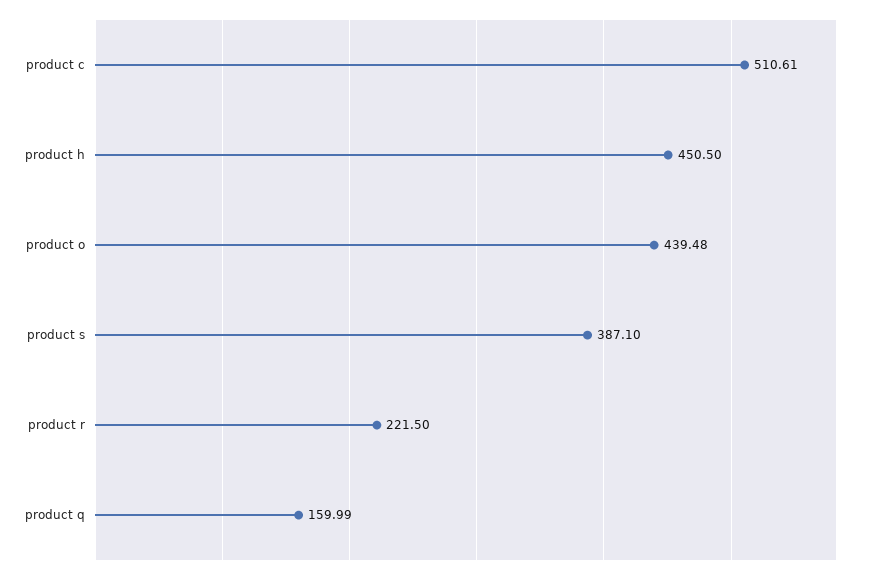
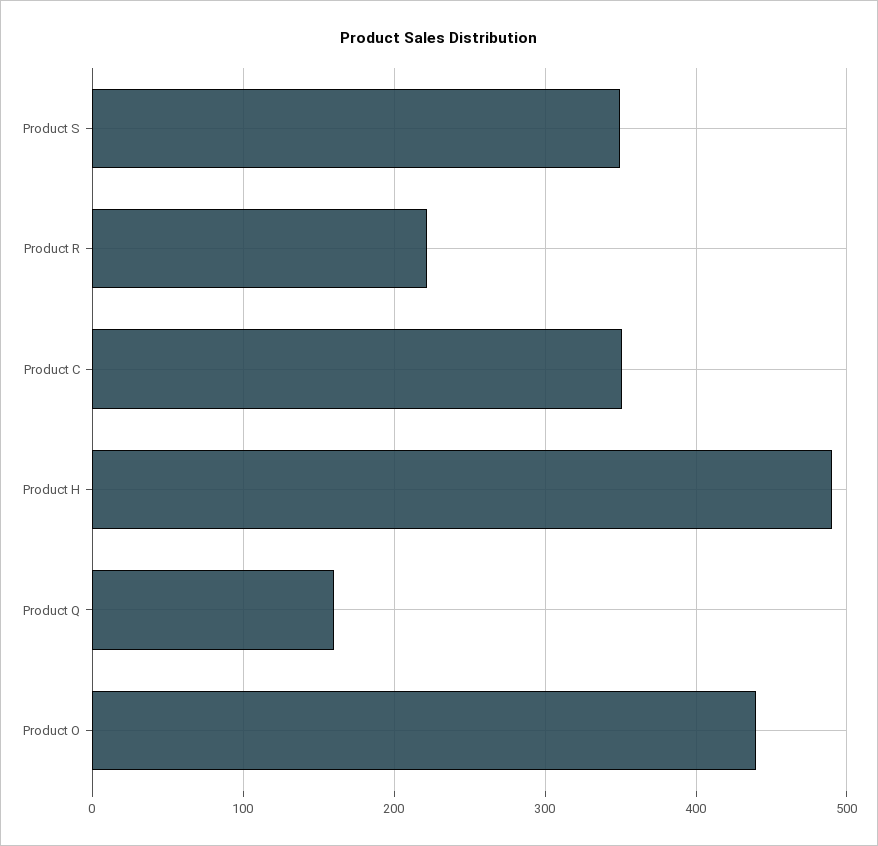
  {
-   "product c": 510.61,
+   "product c": 350,
-   "product h": 450.5,
+   "product h": 490,
    "product o": 439.48,
-   "product s": 387.1,
+   "product s": 350,
    "product r": 221.5,
    "product q": 159.99
  }

